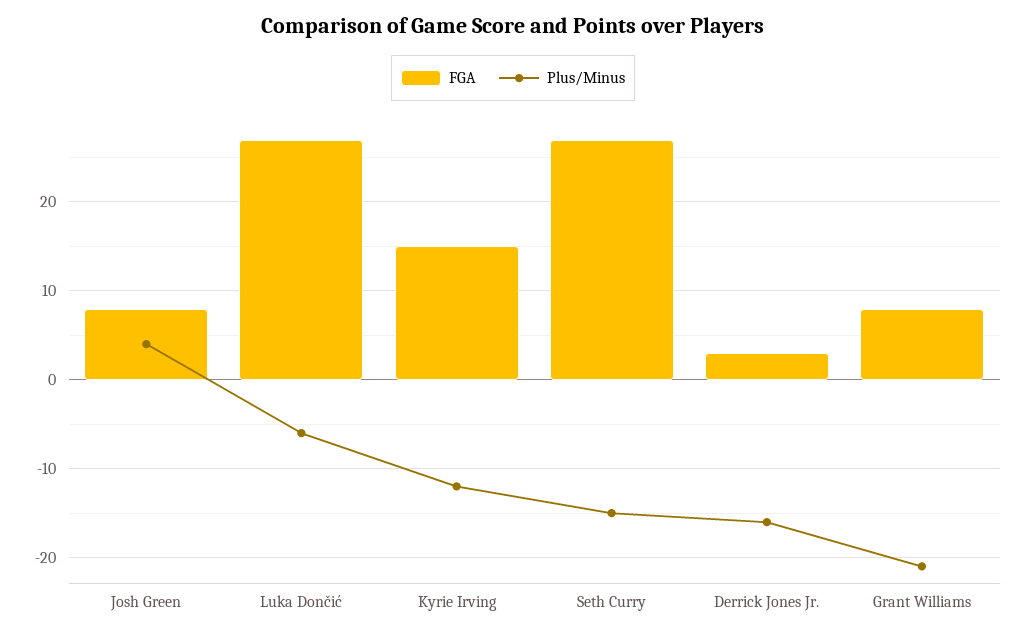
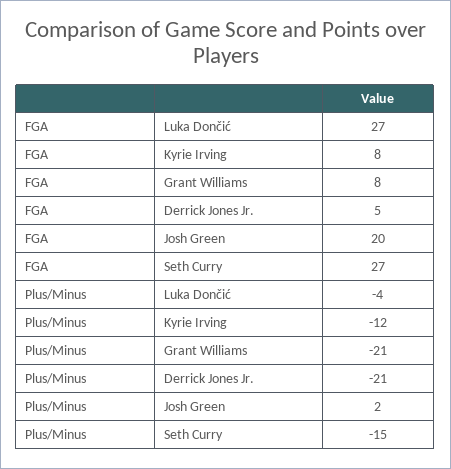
  {
    "FGA": {
-     "Josh Green": 8,
+     "Josh Green": 20,
      "Luka Dončić": 27,
-     "Kyrie Irving": 15,
+     "Kyrie Irving": 8,
      "Seth Curry": 27,
-     "Derrick Jones Jr.": 3,
+     "Derrick Jones Jr.": 5,
      "Grant Williams": 8
    },
    "Plus/Minus": {
-     "Josh Green": 4,
+     "Josh Green": 2,
-     "Luka Dončić": -6,
+     "Luka Dončić": -4,
      "Kyrie Irving": -12,
      "Seth Curry": -15,
-     "Derrick Jones Jr.": -16,
+     "Derrick Jones Jr.": -21,
      "Grant Williams": -21
    }
  }

